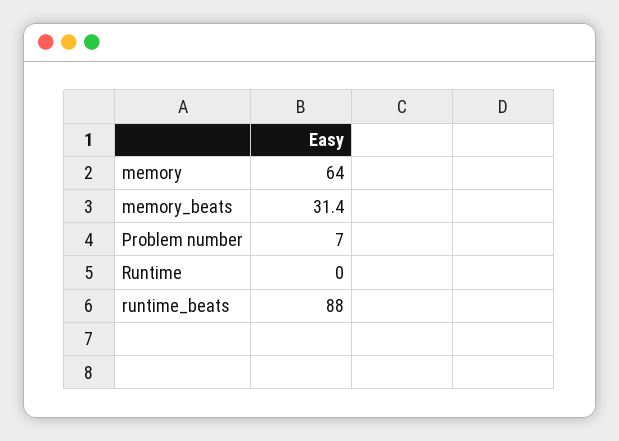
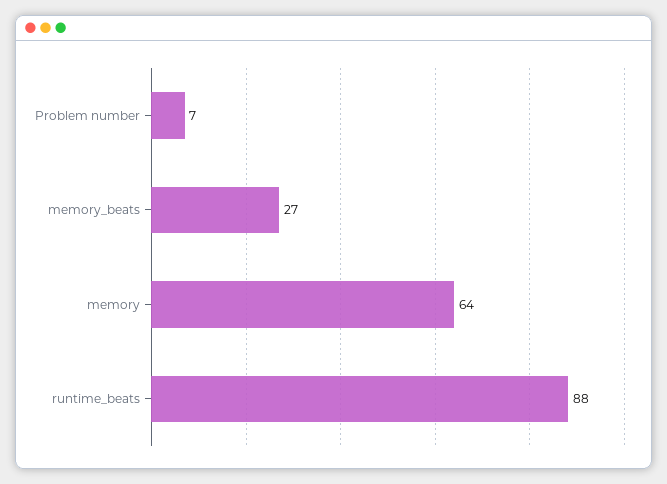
  {
    "memory": 64,
-   "memory_beats": 31.4,
+   "memory_beats": 27,
    "Problem number": 7,
-   "Runtime": 0,
    "runtime_beats": 88
  }

